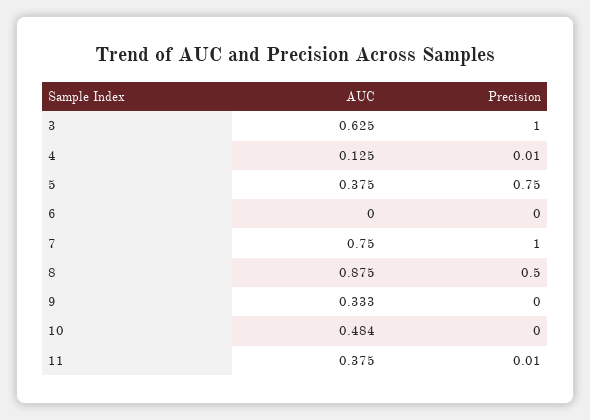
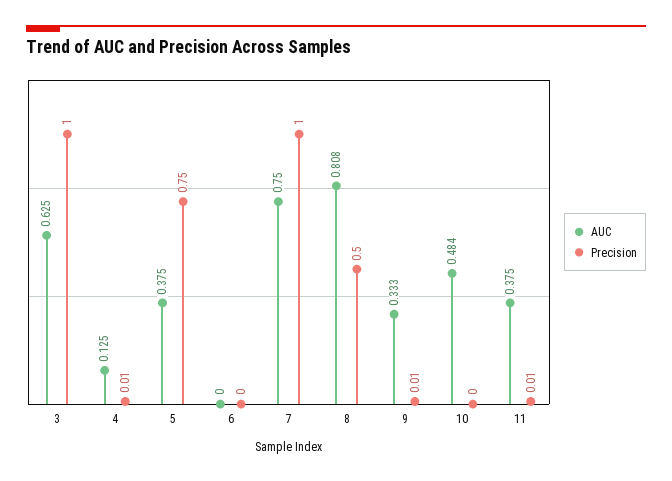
  {
    "AUC": {
      "3": 0.625,
      "4": 0.125,
      "5": 0.375,
      "6": 0,
      "7": 0.75,
-     "8": 0.875,
+     "8": 0.808,
      "9": 0.333,
      "10": 0.484,
      "11": 0.375
    },
    "Precision": {
      "3": 1,
      "4": 0.01,
      "5": 0.75,
      "6": 0,
      "7": 1,
      "8": 0.5,
-     "9": 0,
+     "9": 0.01,
      "10": 0,
      "11": 0.01
    }
  }

